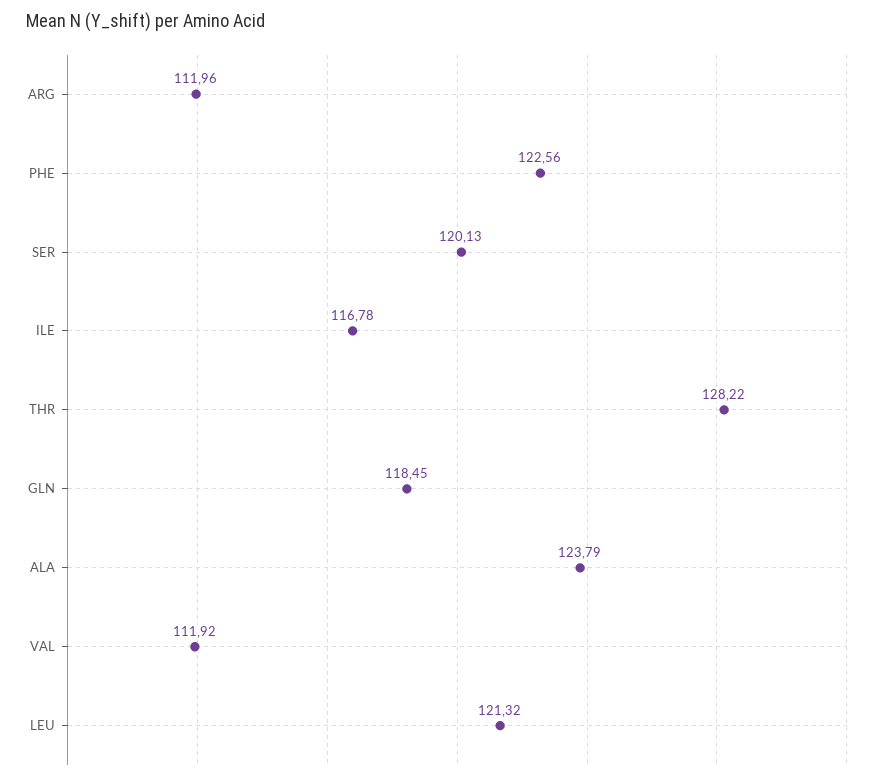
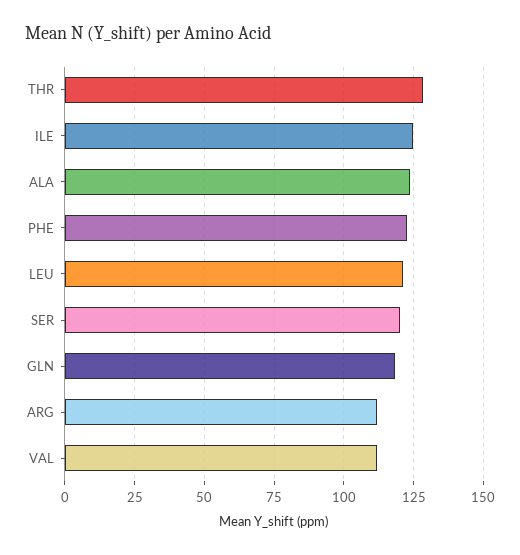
  {
    "ARG": 111.96,
    "PHE": 122.56,
    "SER": 120.13,
-   "ILE": 116.78,
+   "ILE": 125,
    "THR": 128.22,
    "GLN": 118.45,
    "ALA": 123.79,
    "VAL": 111.92,
    "LEU": 121.32
  }

